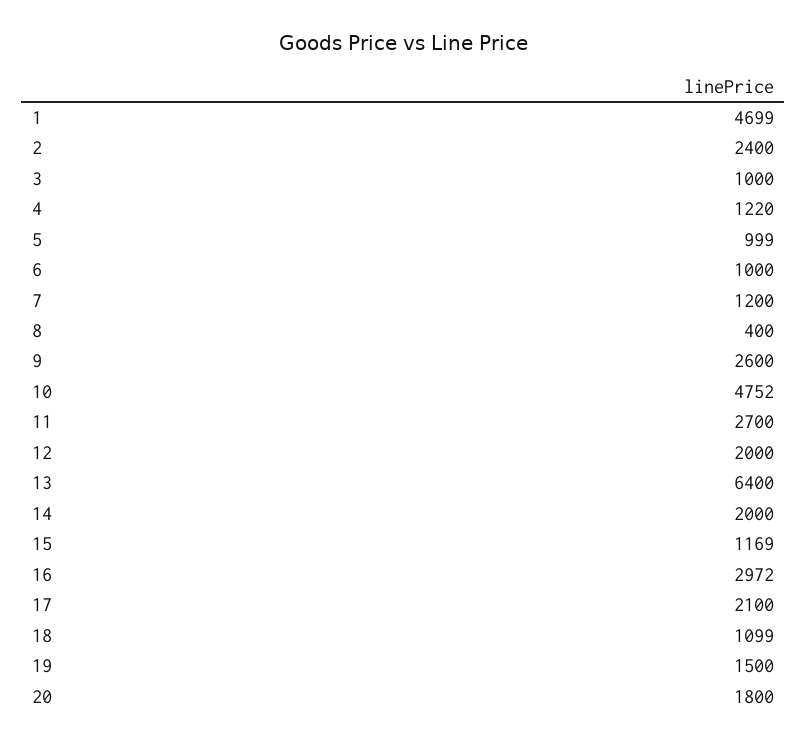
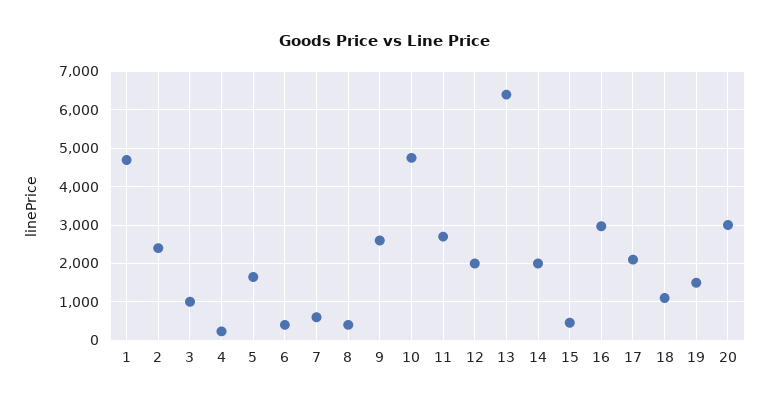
  {
    "1": 4699,
    "2": 2400,
    "3": 1000,
-   "4": 1220,
+   "4": 200,
-   "5": 999,
+   "5": 1600,
-   "6": 1000,
+   "6": 400,
-   "7": 1200,
+   "7": 600,
    "8": 400,
    "9": 2600,
    "10": 4752,
    "11": 2700,
    "12": 2000,
    "13": 6400,
    "14": 2000,
-   "15": 1169,
+   "15": 400,
    "16": 2972,
    "17": 2100,
    "18": 1099,
    "19": 1500,
-   "20": 1800
+   "20": 3000
  }

